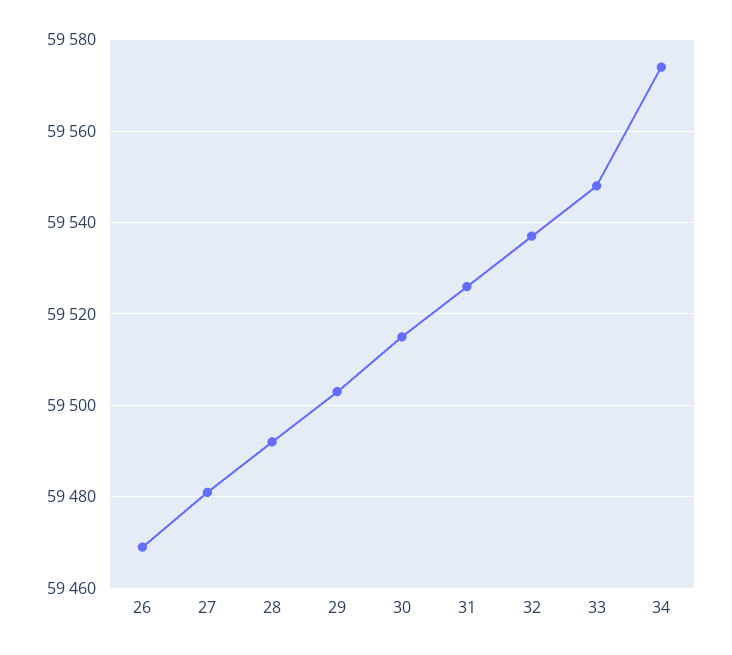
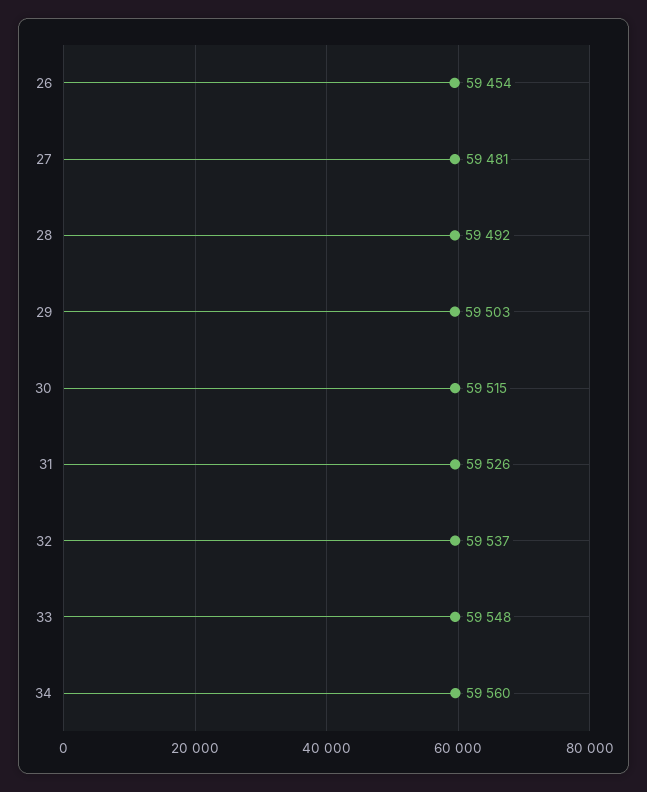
  {
-   "26": 59470,
+   "26": 59454,
    "27": 59481,
    "28": 59492,
    "29": 59503,
    "30": 59515,
    "31": 59526,
    "32": 59537,
    "33": 59548,
-   "34": 59575
+   "34": 59560
  }

